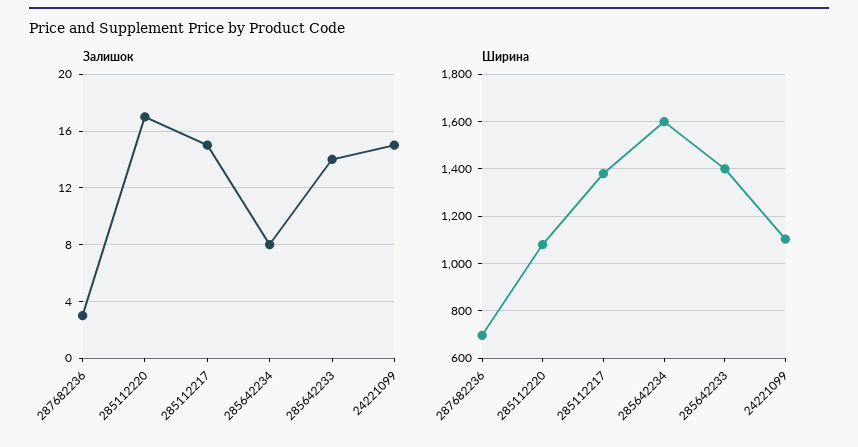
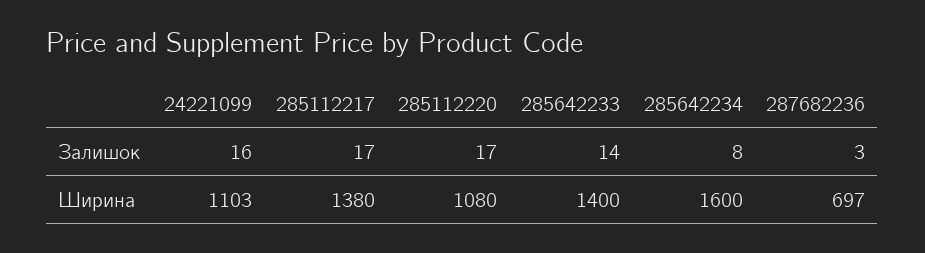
  {
    "Залишок": {
      "287682236": 3,
      "285112220": 17,
-     "285112217": 15,
+     "285112217": 17,
      "285642234": 8,
      "285642233": 14,
-     "24221099": 15
+     "24221099": 16
    },
    "Ширина": {
      "287682236": 697,
      "285112220": 1080,
      "285112217": 1380,
      "285642234": 1600,
      "285642233": 1400,
      "24221099": 1103
    }
  }

